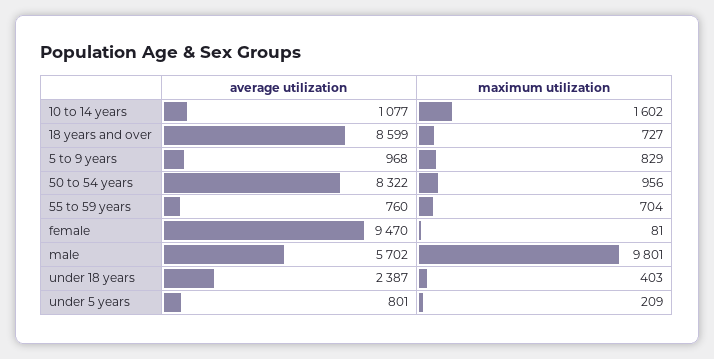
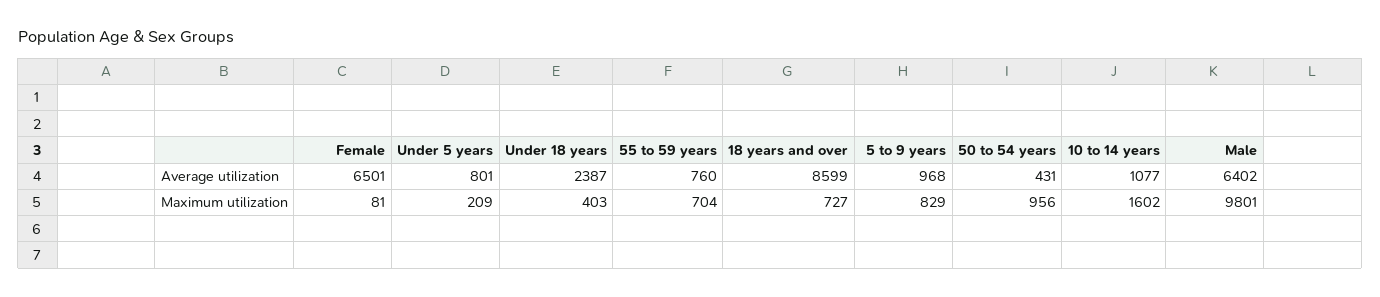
  {
    "average utilization": {
      "10 to 14 years": 1077,
      "18 years and over": 8599,
      "5 to 9 years": 968,
-     "50 to 54 years": 8322,
+     "50 to 54 years": 431,
      "55 to 59 years": 760,
-     "female": 9470,
+     "female": 6501,
-     "male": 5702,
+     "male": 6402,
      "under 18 years": 2387,
      "under 5 years": 801
    },
    "maximum utilization": {
      "10 to 14 years": 1602,
      "18 years and over": 727,
      "5 to 9 years": 829,
      "50 to 54 years": 956,
      "55 to 59 years": 704,
      "female": 81,
      "male": 9801,
      "under 18 years": 403,
      "under 5 years": 209
    }
  }

